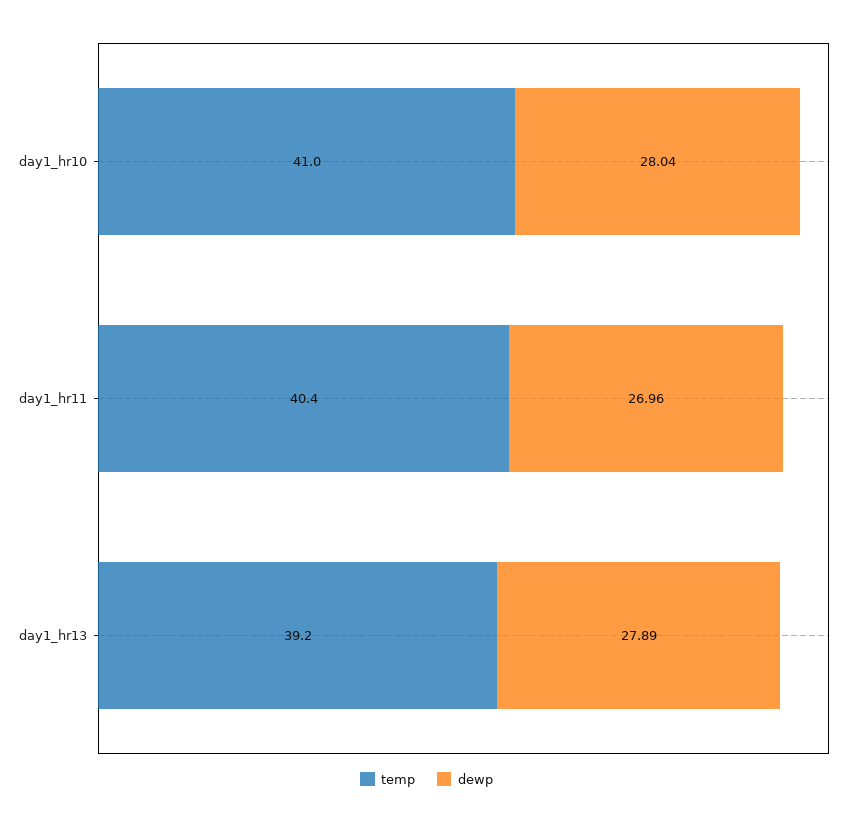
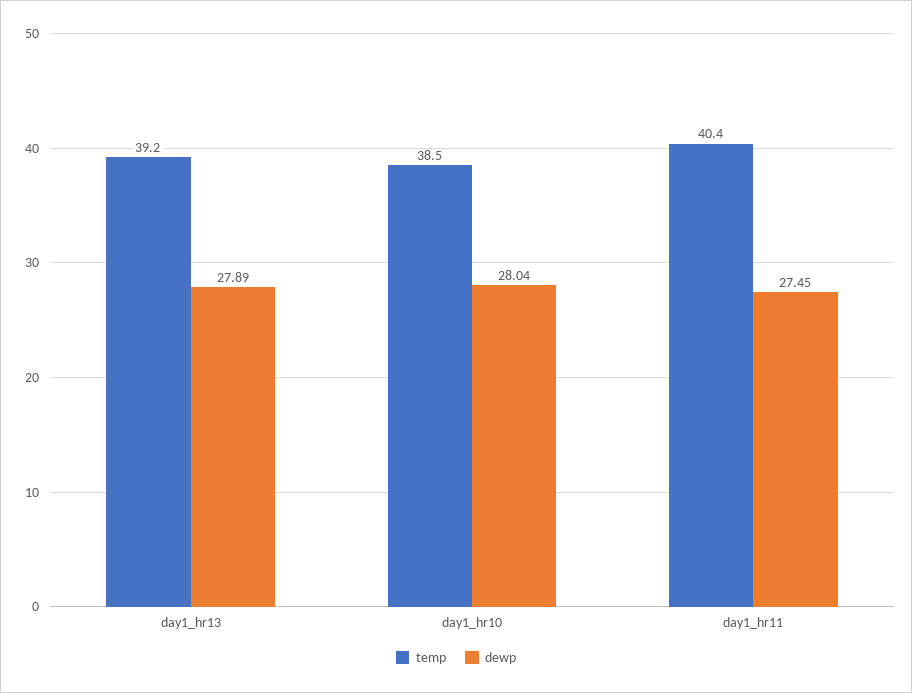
  {
    "temp": {
-     "day1_hr10": 41,
+     "day1_hr10": 38.5,
      "day1_hr11": 40.4,
      "day1_hr13": 39.2
    },
    "dewp": {
      "day1_hr10": 28.04,
-     "day1_hr11": 26.96,
+     "day1_hr11": 27.45,
      "day1_hr13": 27.89
    }
  }

